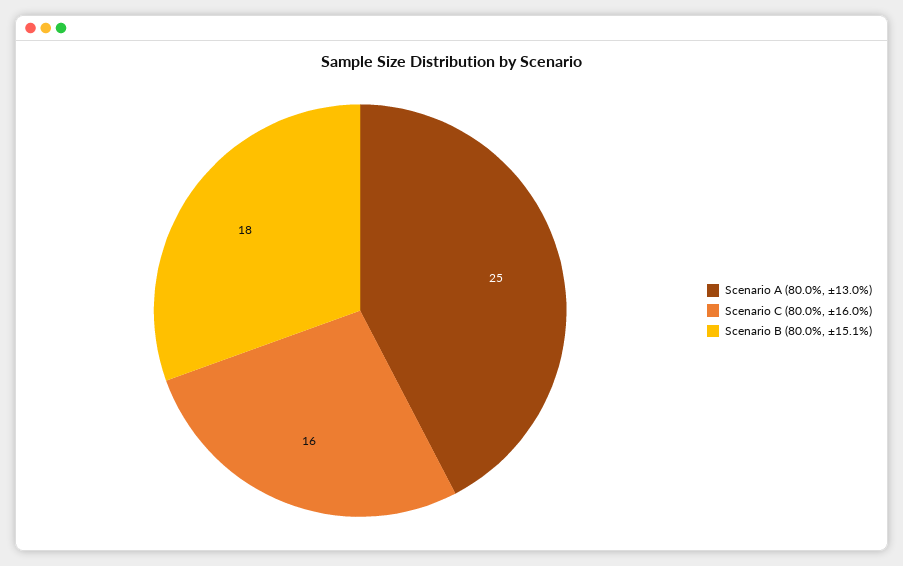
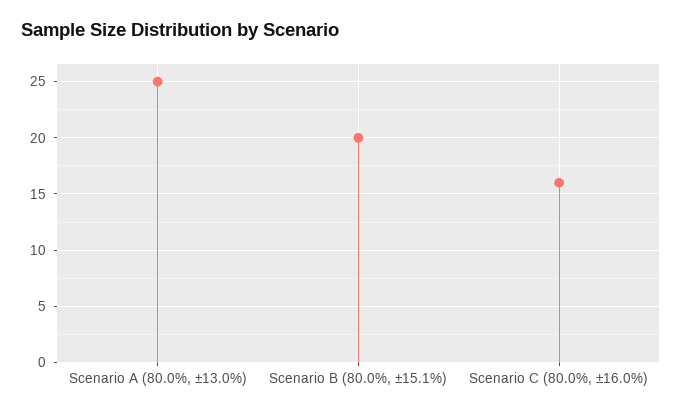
  {
    "Scenario A (80.0%, ±13.0%)": 25,
    "Scenario C (80.0%, ±16.0%)": 16,
-   "Scenario B (80.0%, ±15.1%)": 18
+   "Scenario B (80.0%, ±15.1%)": 20
  }

